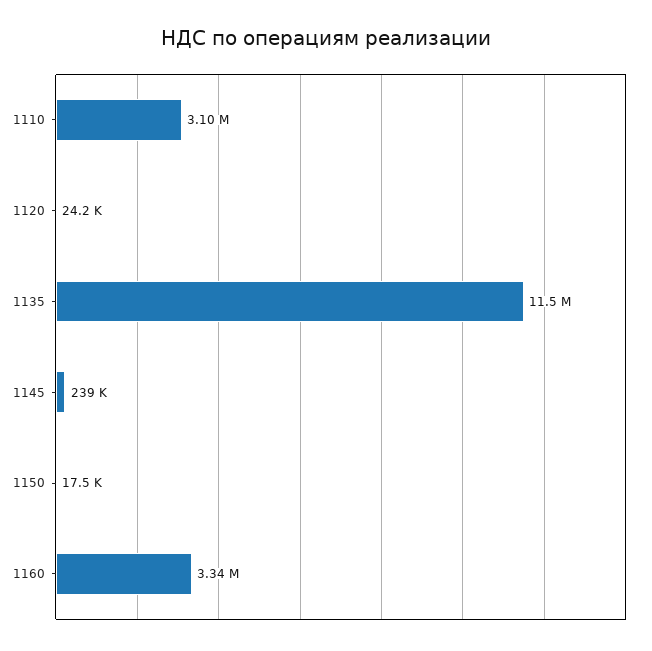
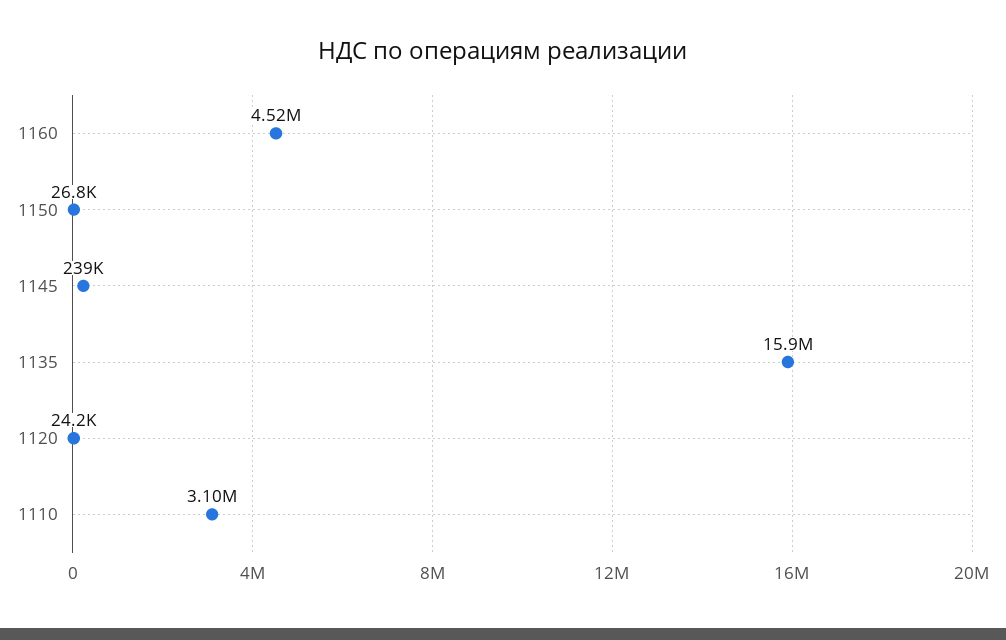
  {
    "1110": 3100000,
    "1120": 24200,
-   "1135": 11500000,
+   "1135": 15900000,
    "1145": 239000,
-   "1150": 17500,
+   "1150": 26800,
-   "1160": 3340000
+   "1160": 4520000
  }

